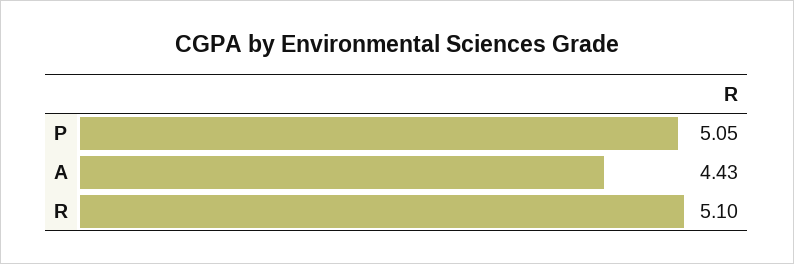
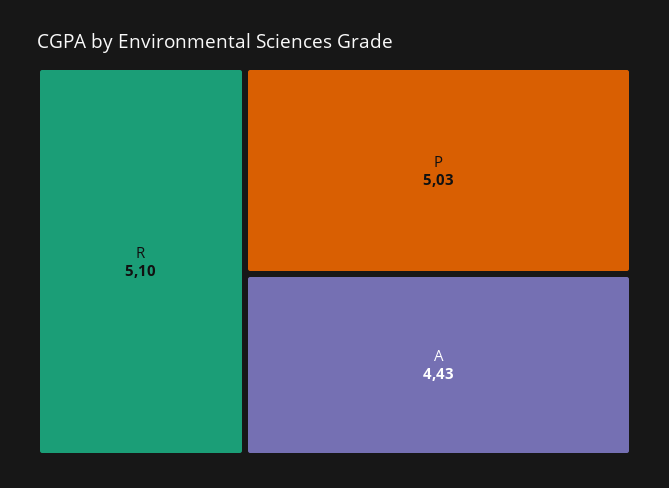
  {
-   "P": 5.05,
+   "P": 5.03,
    "A": 4.43,
    "R": 5.1
  }

